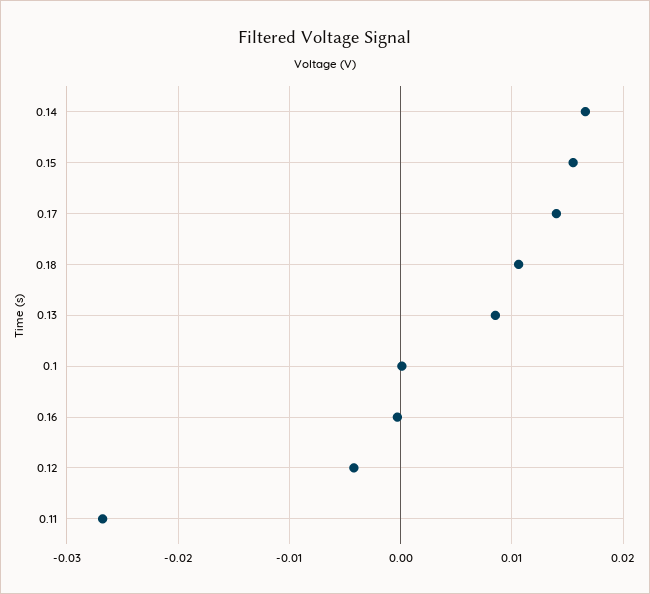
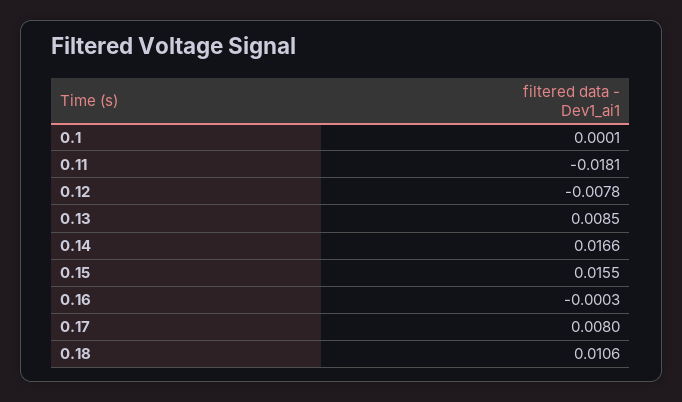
  {
    "0.14": 0.0166,
    "0.15": 0.0155,
-   "0.17": 0.014,
+   "0.17": 0.008,
    "0.18": 0.0106,
    "0.13": 0.0085,
    "0.1": 0.0001,
    "0.16": -0.0003,
-   "0.12": -0.004,
+   "0.12": -0.0078,
-   "0.11": -0.027
+   "0.11": -0.0181
  }

